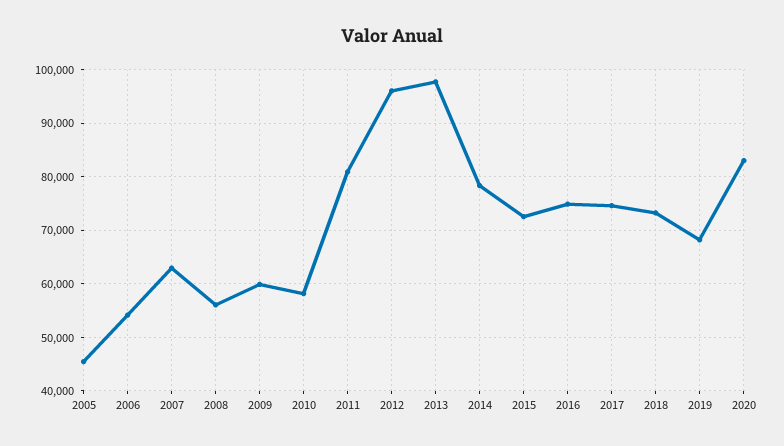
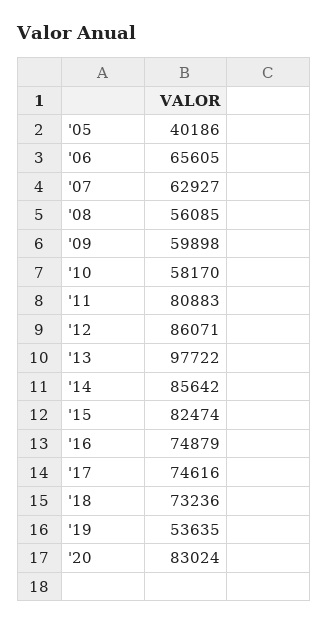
  {
-   "2005": 46000,
+   "2005": 40186,
-   "2006": 54000,
+   "2006": 65605,
    "2007": 62927,
    "2008": 56085,
    "2009": 59898,
    "2010": 58170,
    "2011": 80883,
-   "2012": 96000,
+   "2012": 86071,
    "2013": 97722,
-   "2014": 78000,
+   "2014": 85642,
-   "2015": 72000,
+   "2015": 82474,
    "2016": 74879,
    "2017": 74616,
    "2018": 73236,
-   "2019": 68000,
+   "2019": 53635,
    "2020": 83024
  }

